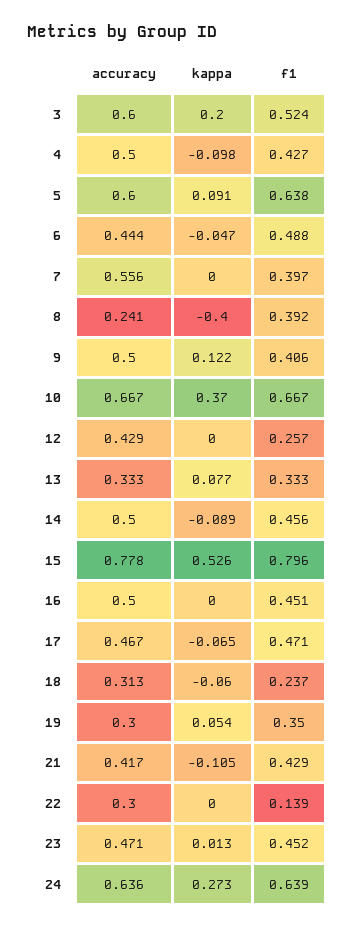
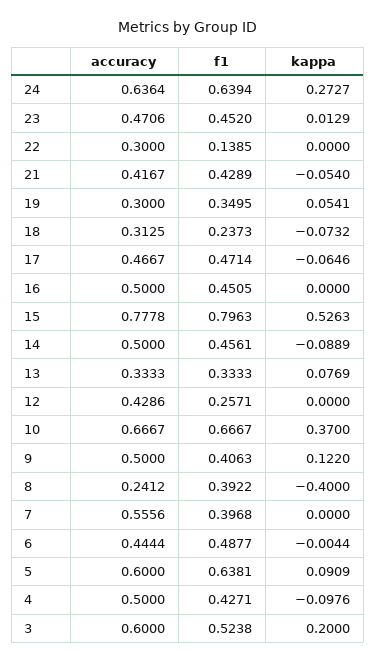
  {
    "accuracy": {
      "3": 0.6,
      "4": 0.5,
      "5": 0.6,
      "6": 0.4444,
      "7": 0.5556,
      "8": 0.2412,
      "9": 0.5,
      "10": 0.6667,
      "12": 0.4286,
      "13": 0.3333,
      "14": 0.5,
      "15": 0.7778,
      "16": 0.5,
      "17": 0.4667,
      "18": 0.3125,
      "19": 0.3,
      "21": 0.4167,
      "22": 0.3,
      "23": 0.4706,
      "24": 0.6364
    },
    "kappa": {
      "3": 0.2,
      "4": -0.0976,
      "5": 0.0909,
-     "6": -0.047,
+     "6": -0.0044,
      "7": 0,
      "8": -0.4,
      "9": 0.122,
      "10": 0.37,
      "12": 0,
      "13": 0.0769,
      "14": -0.0889,
      "15": 0.5263,
      "16": 0,
      "17": -0.0646,
-     "18": -0.06,
+     "18": -0.0732,
      "19": 0.0541,
-     "21": -0.105,
+     "21": -0.054,
      "22": 0,
      "23": 0.0129,
      "24": 0.2727
    },
    "f1": {
      "3": 0.5238,
      "4": 0.4271,
      "5": 0.6381,
      "6": 0.4877,
      "7": 0.3968,
      "8": 0.3922,
      "9": 0.4063,
      "10": 0.6667,
      "12": 0.2571,
      "13": 0.3333,
      "14": 0.4561,
      "15": 0.7963,
      "16": 0.4505,
      "17": 0.4714,
      "18": 0.2373,
      "19": 0.3495,
      "21": 0.4289,
      "22": 0.1385,
      "23": 0.452,
      "24": 0.6394
    }
  }

